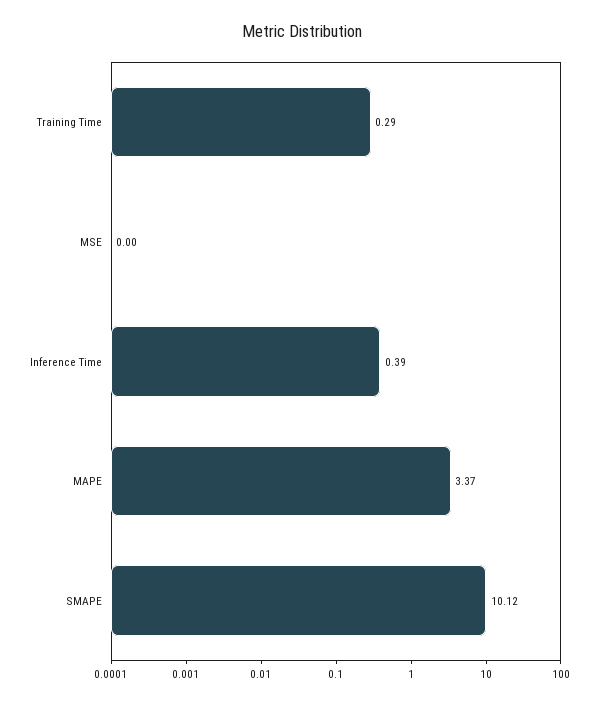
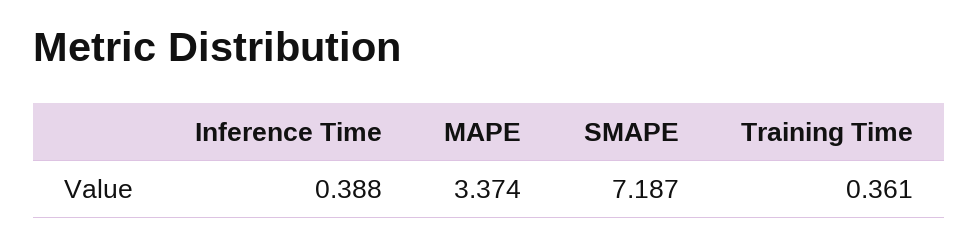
  {
-   "Training Time": 0.29,
+   "Training Time": 0.361,
-   "MSE": 0,
    "Inference Time": 0.388,
    "MAPE": 3.374,
-   "SMAPE": 10.12
+   "SMAPE": 7.187
  }

